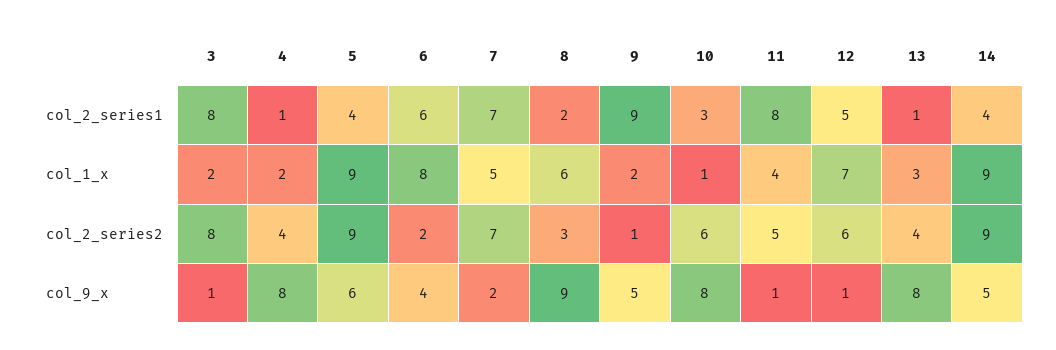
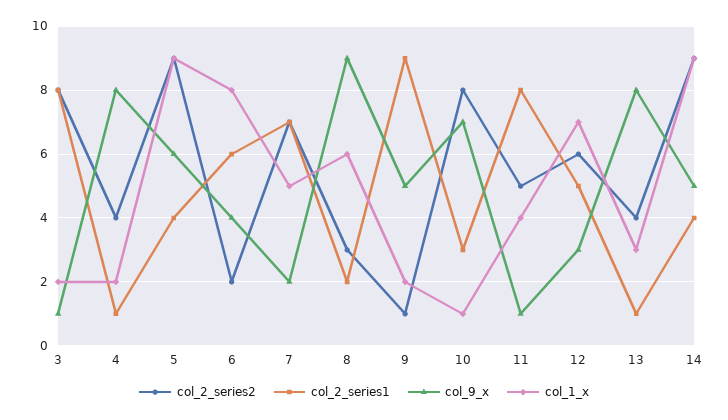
  {
    "col_2_series1": {
      "3": 8,
      "4": 1,
      "5": 4,
      "6": 6,
      "7": 7,
      "8": 2,
      "9": 9,
      "10": 3,
      "11": 8,
      "12": 5,
      "13": 1,
      "14": 4
    },
    "col_1_x": {
      "3": 2,
      "4": 2,
      "5": 9,
      "6": 8,
      "7": 5,
      "8": 6,
      "9": 2,
      "10": 1,
      "11": 4,
      "12": 7,
      "13": 3,
      "14": 9
    },
    "col_2_series2": {
      "3": 8,
      "4": 4,
      "5": 9,
      "6": 2,
      "7": 7,
      "8": 3,
      "9": 1,
-     "10": 6,
+     "10": 8,
      "11": 5,
      "12": 6,
      "13": 4,
      "14": 9
    },
    "col_9_x": {
      "3": 1,
      "4": 8,
      "5": 6,
      "6": 4,
      "7": 2,
      "8": 9,
      "9": 5,
-     "10": 8,
+     "10": 7,
      "11": 1,
-     "12": 1,
+     "12": 3,
      "13": 8,
      "14": 5
    }
  }

